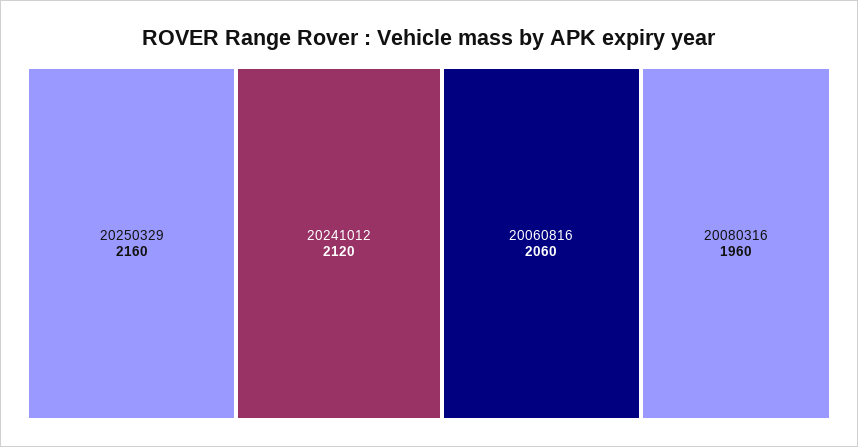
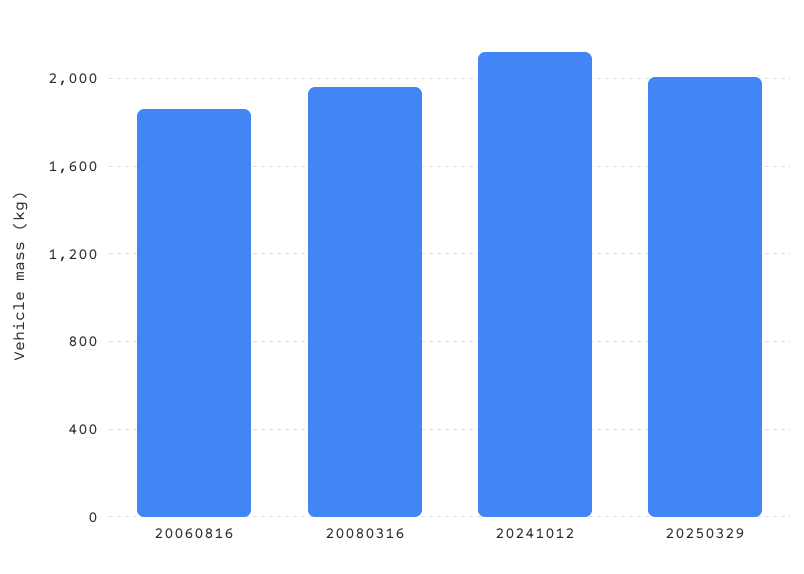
  {
-   "20250329": 2160,
+   "20250329": 2000,
    "20241012": 2120,
-   "20060816": 2060,
+   "20060816": 1850,
    "20080316": 1960
  }

